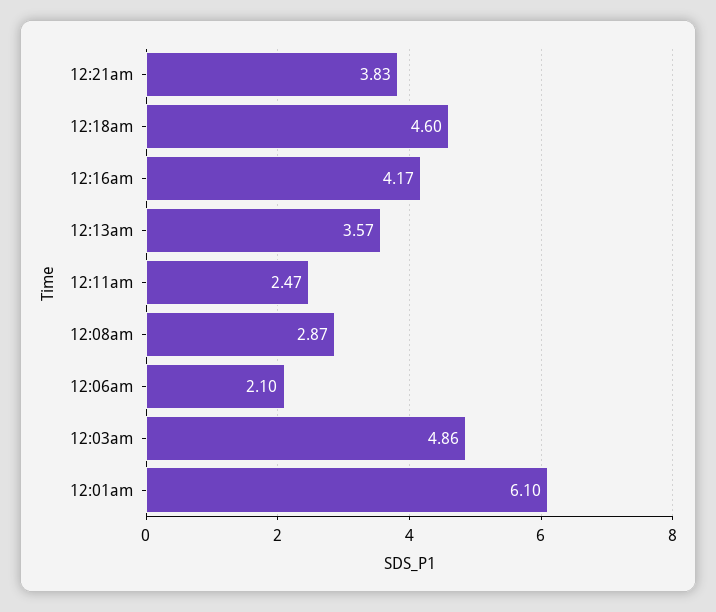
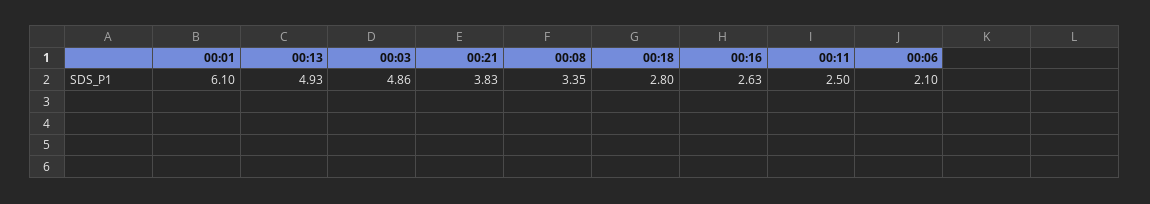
  {
    "12:21am": 3.83,
-   "12:18am": 4.6,
+   "12:18am": 2.8,
-   "12:16am": 4.17,
+   "12:16am": 2.63,
-   "12:13am": 3.57,
+   "12:13am": 4.93,
-   "12:11am": 2.47,
+   "12:11am": 2.5,
-   "12:08am": 2.87,
+   "12:08am": 3.35,
    "12:06am": 2.1,
    "12:03am": 4.86,
    "12:01am": 6.1
  }

